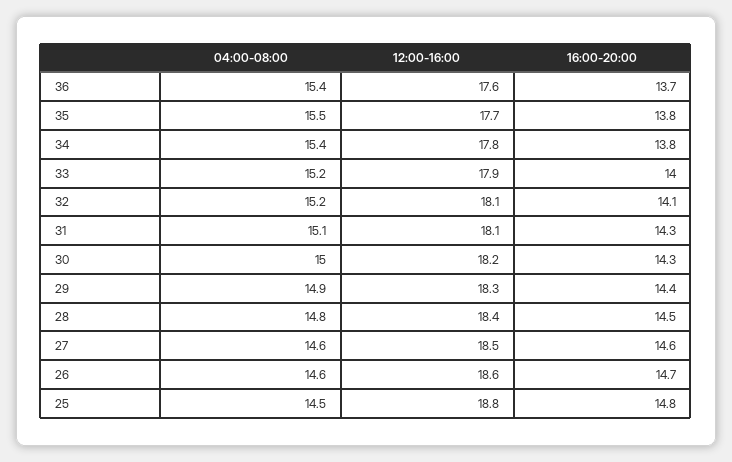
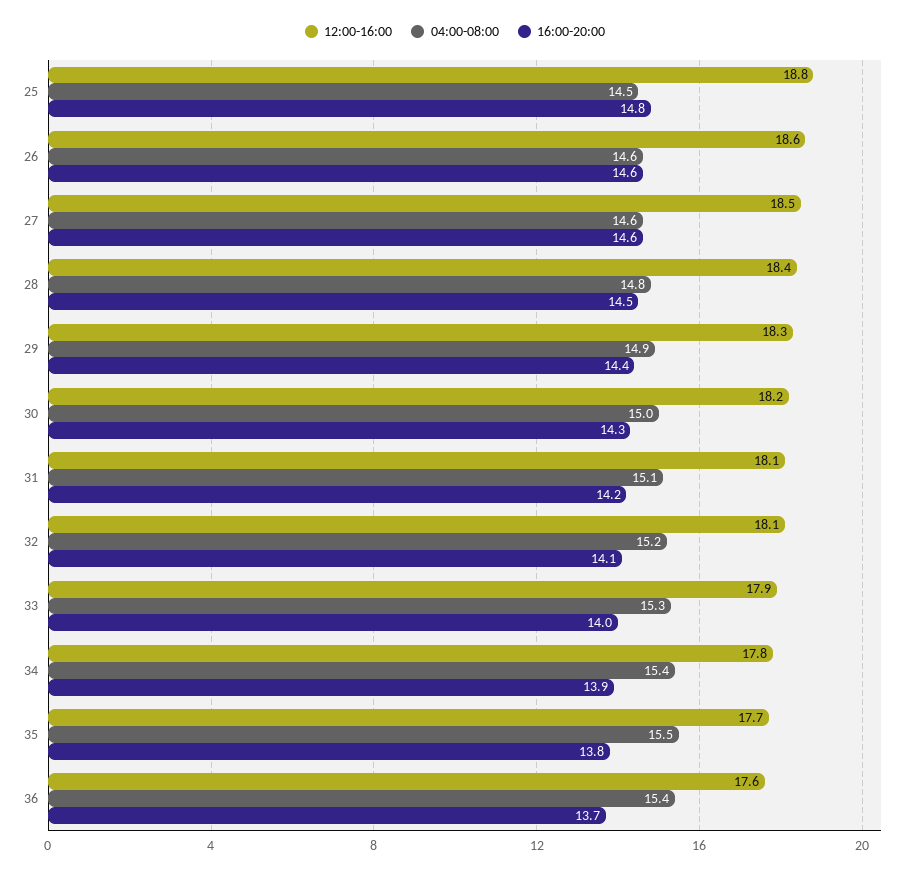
  {
    "04:00-08:00": {
      "36": 15.4,
      "35": 15.5,
      "34": 15.4,
-     "33": 15.2,
+     "33": 15.3,
      "32": 15.2,
      "31": 15.1,
      "30": 15,
      "29": 14.9,
      "28": 14.8,
      "27": 14.6,
      "26": 14.6,
      "25": 14.5
    },
    "12:00-16:00": {
      "36": 17.6,
      "35": 17.7,
      "34": 17.8,
      "33": 17.9,
      "32": 18.1,
      "31": 18.1,
      "30": 18.2,
      "29": 18.3,
      "28": 18.4,
      "27": 18.5,
      "26": 18.6,
      "25": 18.8
    },
    "16:00-20:00": {
      "36": 13.7,
      "35": 13.8,
-     "34": 13.8,
+     "34": 13.9,
      "33": 14,
      "32": 14.1,
-     "31": 14.3,
+     "31": 14.2,
      "30": 14.3,
      "29": 14.4,
      "28": 14.5,
      "27": 14.6,
-     "26": 14.7,
+     "26": 14.6,
      "25": 14.8
    }
  }

